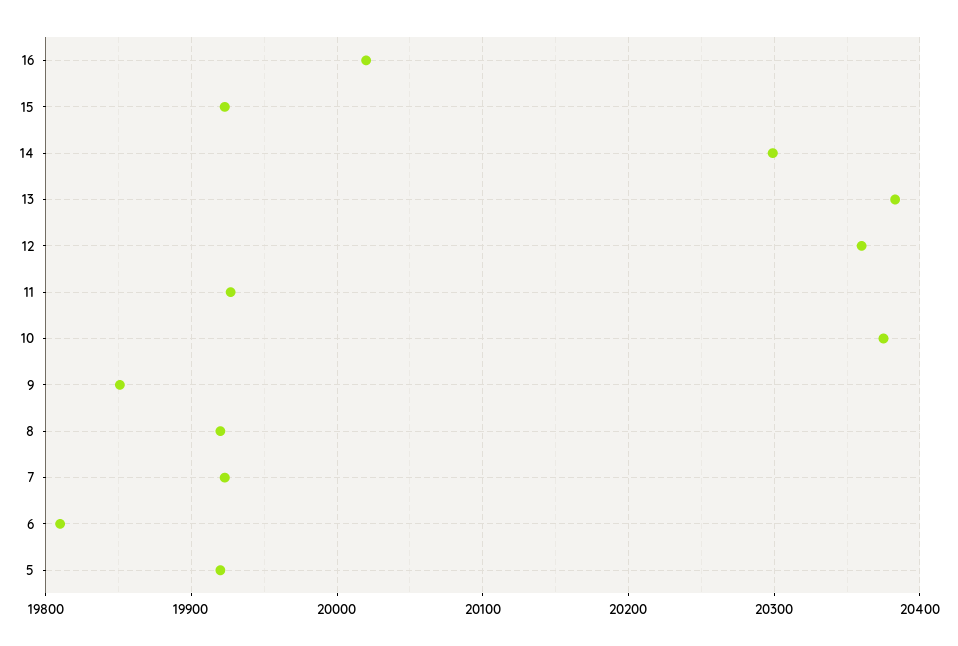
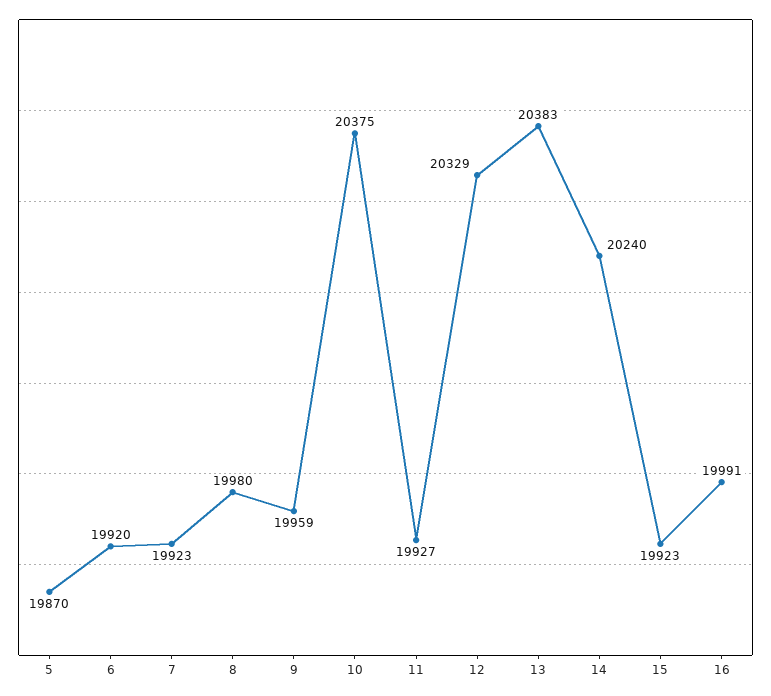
  {
-   "16": 20020,
+   "16": 19991,
    "15": 19923,
-   "14": 20300,
+   "14": 20240,
    "13": 20383,
-   "12": 20360,
+   "12": 20329,
    "11": 19927,
    "10": 20375,
-   "9": 19850,
+   "9": 19959,
-   "8": 19920,
+   "8": 19980,
    "7": 19923,
-   "6": 19810,
+   "6": 19920,
-   "5": 19920
+   "5": 19870
  }

